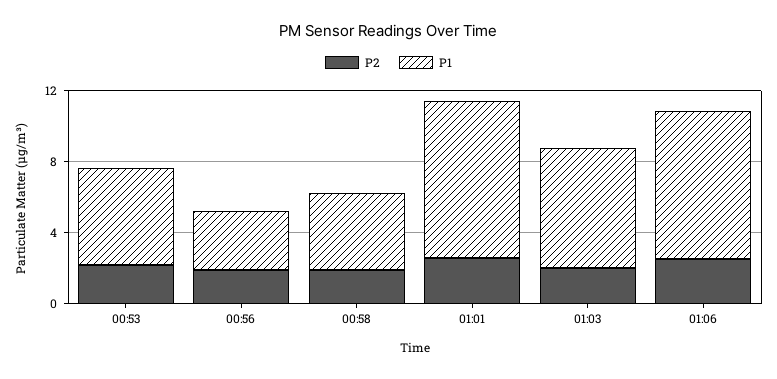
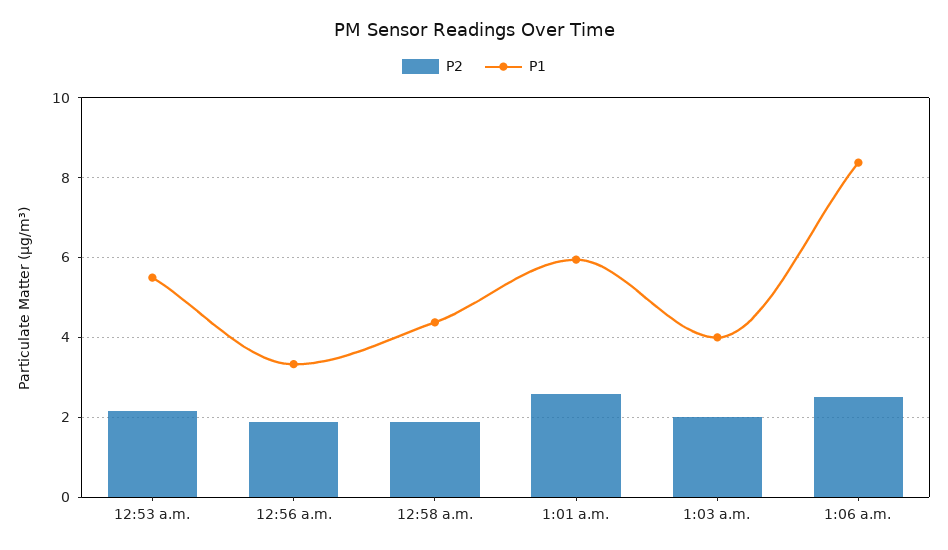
  {
    "P2": {
      "00:53": 2.2,
      "00:56": 1.8,
      "00:58": 1.8,
      "01:01": 2.6,
      "01:03": 2,
      "01:06": 2.6
    },
    "P1": {
      "00:53": 5.6,
      "00:56": 3.4,
      "00:58": 4.4,
-     "01:01": 9,
+     "01:01": 6,
-     "01:03": 7,
+     "01:03": 4,
      "01:06": 8.4
    }
  }

